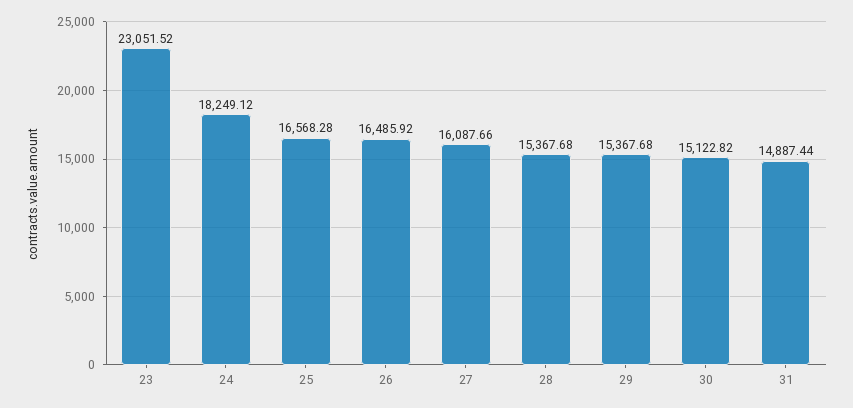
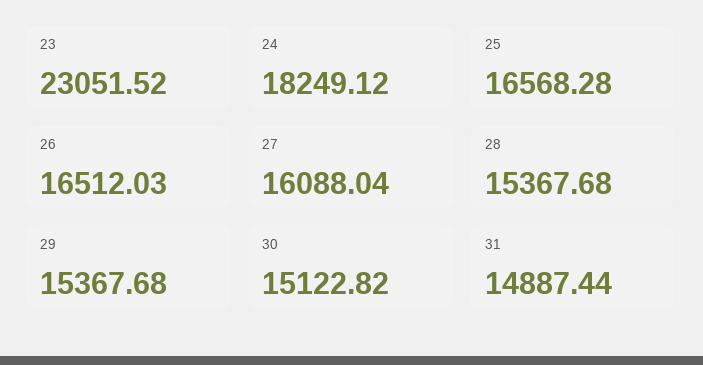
  {
    "23": 23051.52,
    "24": 18249.12,
    "25": 16568.28,
-   "26": 16485.92,
+   "26": 16512.03,
-   "27": 16087.66,
+   "27": 16088.04,
    "28": 15367.68,
    "29": 15367.68,
    "30": 15122.82,
    "31": 14887.44
  }

